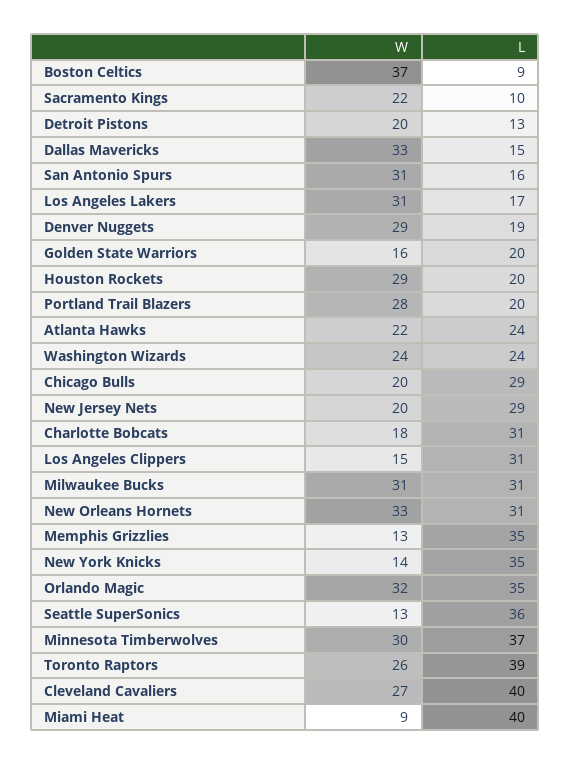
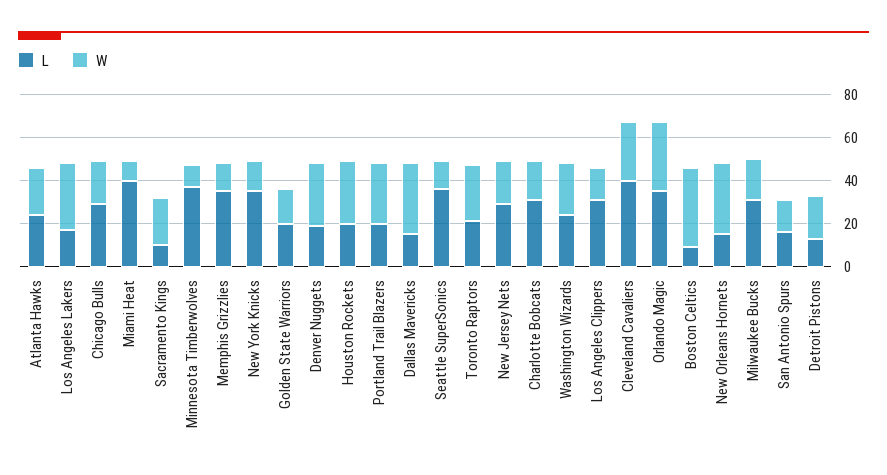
  {
    "W": {
      "Boston Celtics": 37,
      "Sacramento Kings": 22,
      "Detroit Pistons": 20,
      "Dallas Mavericks": 33,
-     "San Antonio Spurs": 31,
+     "San Antonio Spurs": 15,
      "Los Angeles Lakers": 31,
      "Denver Nuggets": 29,
      "Golden State Warriors": 16,
      "Houston Rockets": 29,
      "Portland Trail Blazers": 28,
      "Atlanta Hawks": 22,
      "Washington Wizards": 24,
      "Chicago Bulls": 20,
      "New Jersey Nets": 20,
      "Charlotte Bobcats": 18,
      "Los Angeles Clippers": 15,
-     "Milwaukee Bucks": 31,
+     "Milwaukee Bucks": 20,
      "New Orleans Hornets": 33,
      "Memphis Grizzlies": 13,
      "New York Knicks": 14,
      "Orlando Magic": 32,
      "Seattle SuperSonics": 13,
-     "Minnesota Timberwolves": 30,
+     "Minnesota Timberwolves": 10,
      "Toronto Raptors": 26,
      "Cleveland Cavaliers": 27,
      "Miami Heat": 9
    },
    "L": {
      "Boston Celtics": 9,
      "Sacramento Kings": 10,
      "Detroit Pistons": 13,
      "Dallas Mavericks": 15,
      "San Antonio Spurs": 16,
      "Los Angeles Lakers": 17,
      "Denver Nuggets": 19,
      "Golden State Warriors": 20,
      "Houston Rockets": 20,
      "Portland Trail Blazers": 20,
      "Atlanta Hawks": 24,
      "Washington Wizards": 24,
      "Chicago Bulls": 29,
      "New Jersey Nets": 29,
      "Charlotte Bobcats": 31,
      "Los Angeles Clippers": 31,
      "Milwaukee Bucks": 31,
-     "New Orleans Hornets": 31,
+     "New Orleans Hornets": 15,
      "Memphis Grizzlies": 35,
      "New York Knicks": 35,
      "Orlando Magic": 35,
      "Seattle SuperSonics": 36,
      "Minnesota Timberwolves": 37,
-     "Toronto Raptors": 39,
+     "Toronto Raptors": 20,
      "Cleveland Cavaliers": 40,
      "Miami Heat": 40
    }
  }

